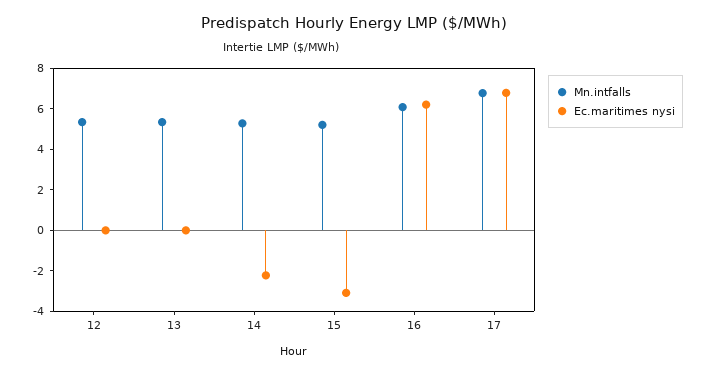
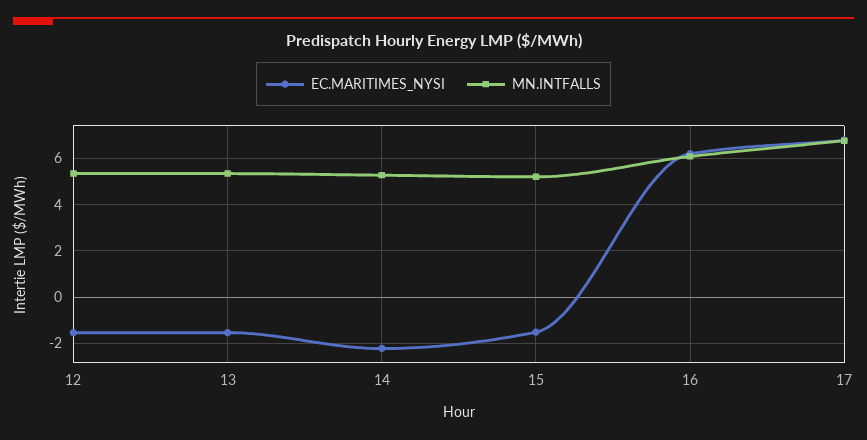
  {
    "Mn.intfalls": {
      "12": 5.5,
      "13": 5.5,
      "14": 5.5,
      "15": 5,
      "16": 6,
      "17": 7
    },
    "Ec.maritimes nysi": {
-     "12": 0,
+     "12": -1.5,
-     "13": 0,
+     "13": -1.5,
      "14": -2,
-     "15": -3,
+     "15": -1.5,
      "16": 6,
      "17": 7
    }
  }

